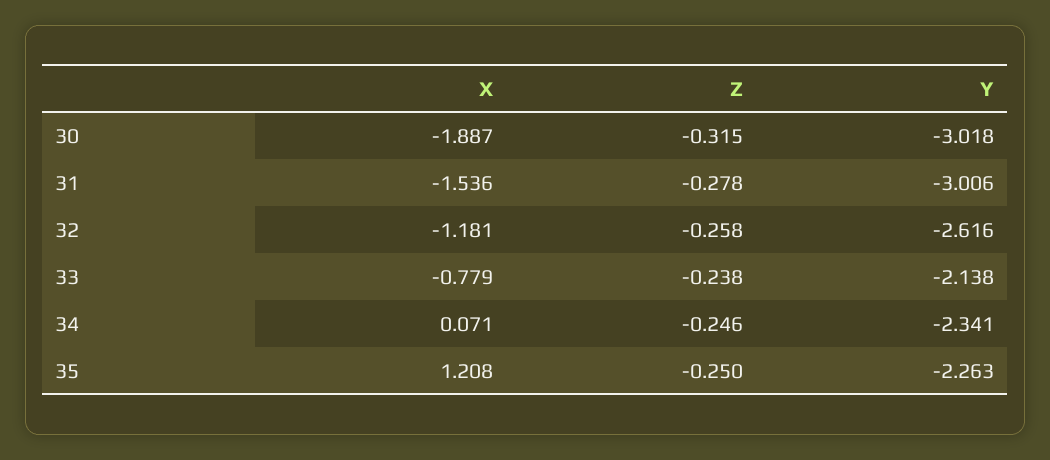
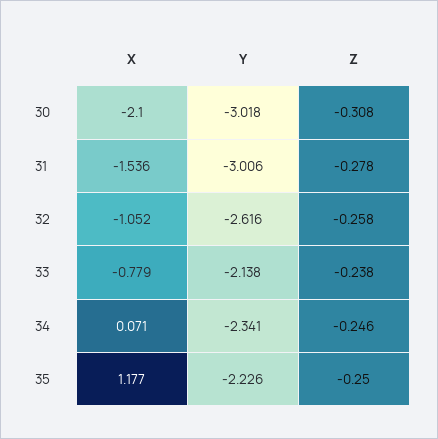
  {
    "X": {
-     "30": -1.887,
+     "30": -2.1,
      "31": -1.536,
-     "32": -1.181,
+     "32": -1.052,
      "33": -0.779,
      "34": 0.071,
-     "35": 1.208
+     "35": 1.177
    },
    "Z": {
-     "30": -0.315,
+     "30": -0.308,
      "31": -0.278,
      "32": -0.258,
      "33": -0.238,
      "34": -0.246,
      "35": -0.25
    },
    "Y": {
      "30": -3.018,
      "31": -3.006,
      "32": -2.616,
      "33": -2.138,
      "34": -2.341,
-     "35": -2.263
+     "35": -2.226
    }
  }

